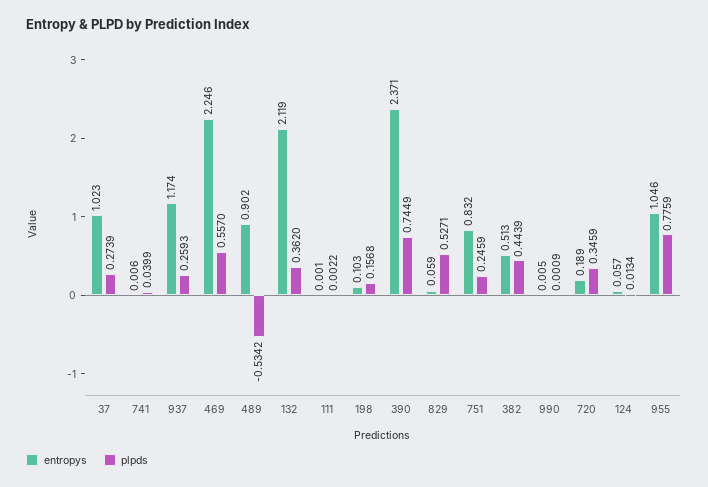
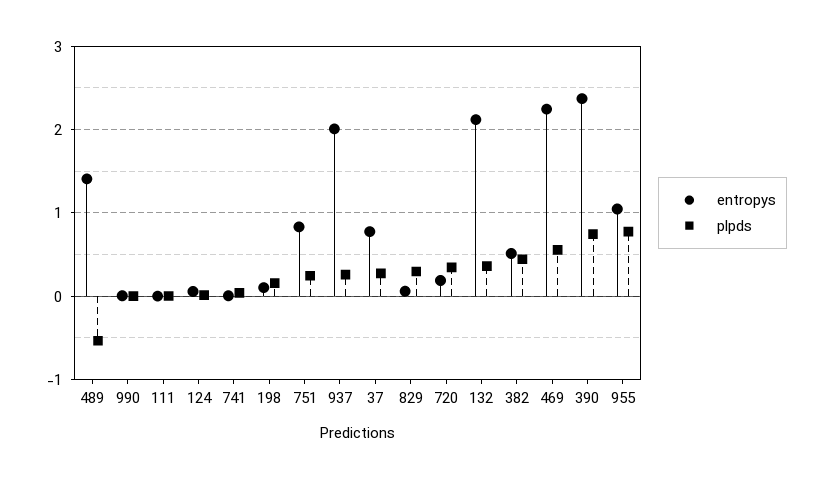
  {
    "entropys": {
-     "37": 1.023,
+     "37": 0.8,
      "741": 0.006,
-     "937": 1.174,
+     "937": 2,
      "469": 2.246,
-     "489": 0.902,
+     "489": 1.4,
      "132": 2.119,
      "111": 0.001,
      "198": 0.103,
      "390": 2.371,
      "829": 0.059,
      "751": 0.832,
      "382": 0.513,
      "990": 0.005,
      "720": 0.189,
      "124": 0.057,
      "955": 1.046
    },
    "plpds": {
      "37": 0.2739,
      "741": 0.0399,
      "937": 0.2593,
      "469": 0.557,
      "489": -0.5342,
      "132": 0.362,
      "111": 0.0022,
      "198": 0.1568,
      "390": 0.7449,
-     "829": 0.5271,
+     "829": 0.3,
      "751": 0.2459,
      "382": 0.4439,
      "990": 0.0009,
      "720": 0.3459,
      "124": 0.0134,
      "955": 0.7759
    }
  }

